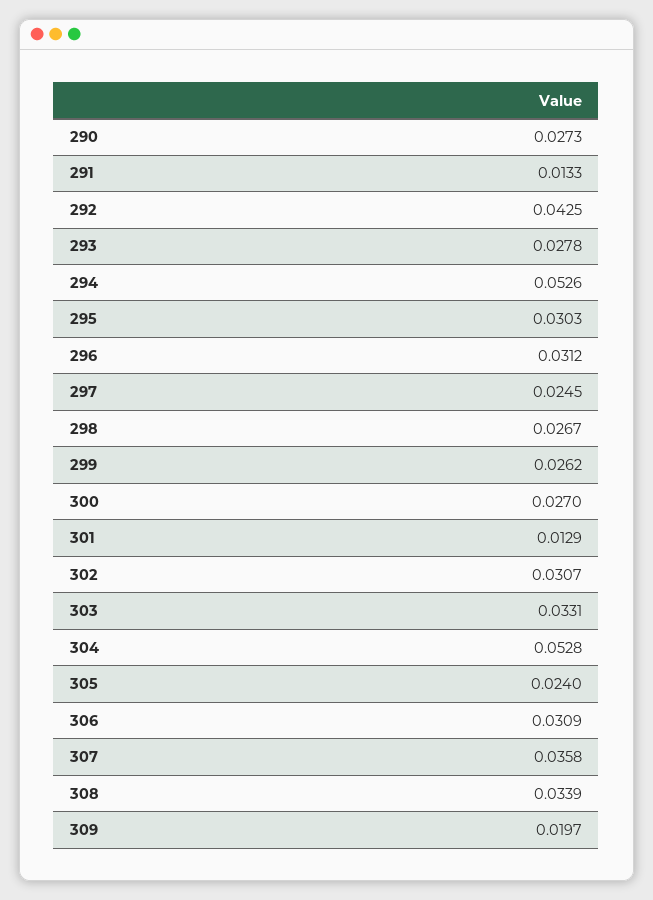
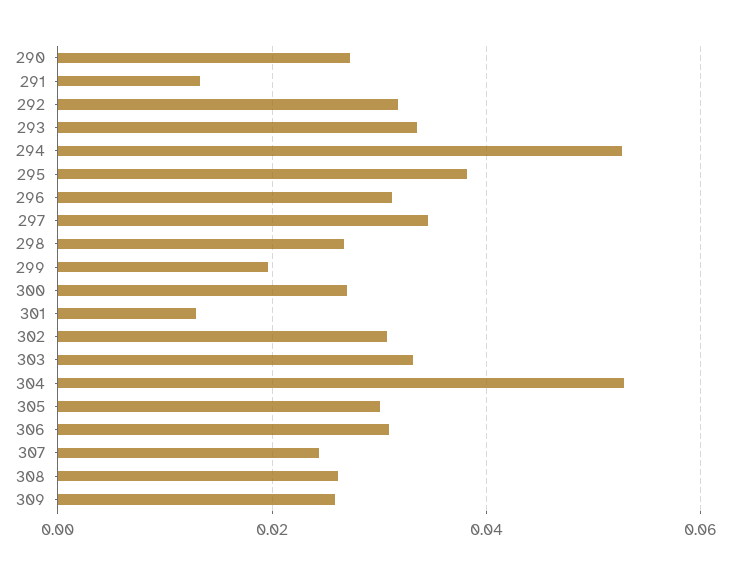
  {
    "290": 0.0273,
    "291": 0.0133,
-   "292": 0.0425,
+   "292": 0.032,
-   "293": 0.0278,
+   "293": 0.034,
    "294": 0.0526,
-   "295": 0.0303,
+   "295": 0.038,
    "296": 0.0312,
-   "297": 0.0245,
+   "297": 0.034,
    "298": 0.0267,
-   "299": 0.0262,
+   "299": 0.02,
    "300": 0.027,
    "301": 0.0129,
    "302": 0.0307,
    "303": 0.0331,
    "304": 0.0528,
-   "305": 0.024,
+   "305": 0.03,
    "306": 0.0309,
-   "307": 0.0358,
+   "307": 0.024,
-   "308": 0.0339,
+   "308": 0.026,
-   "309": 0.0197
+   "309": 0.026
  }

